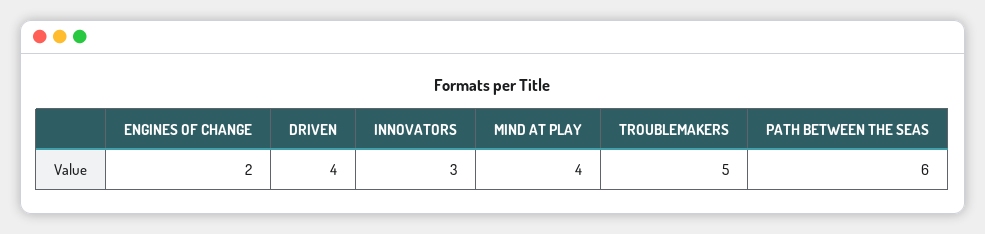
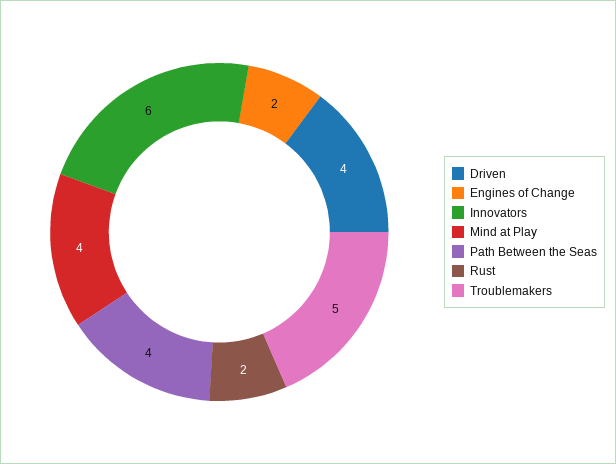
  {
    "ENGINES OF CHANGE": 2,
    "DRIVEN": 4,
-   "INNOVATORS": 3,
+   "INNOVATORS": 6,
    "MIND AT PLAY": 4,
    "TROUBLEMAKERS": 5,
-   "PATH BETWEEN THE SEAS": 6
+   "PATH BETWEEN THE SEAS": 4,
+   "Rust": 2
  }

